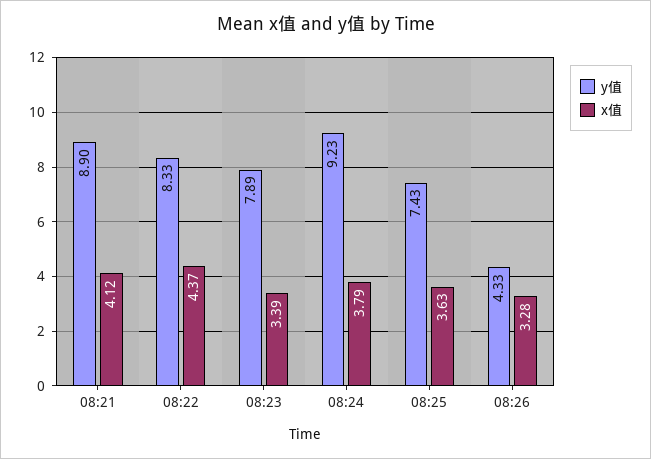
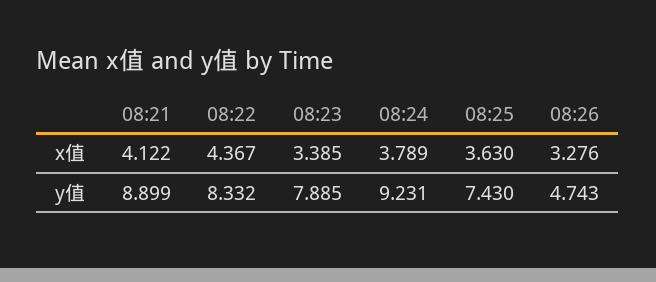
  {
    "y值": {
      "08:21": 8.899,
      "08:22": 8.332,
      "08:23": 7.885,
      "08:24": 9.231,
      "08:25": 7.43,
-     "08:26": 4.33
+     "08:26": 4.743
    },
    "x值": {
      "08:21": 4.122,
      "08:22": 4.367,
      "08:23": 3.385,
      "08:24": 3.789,
      "08:25": 3.63,
      "08:26": 3.276
    }
  }

